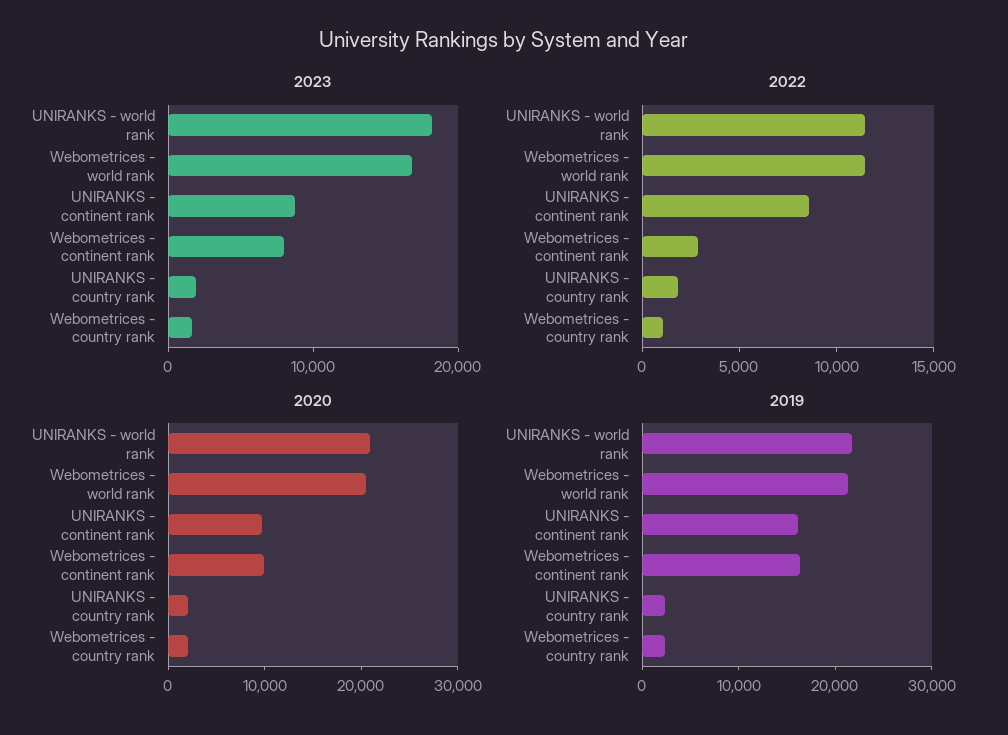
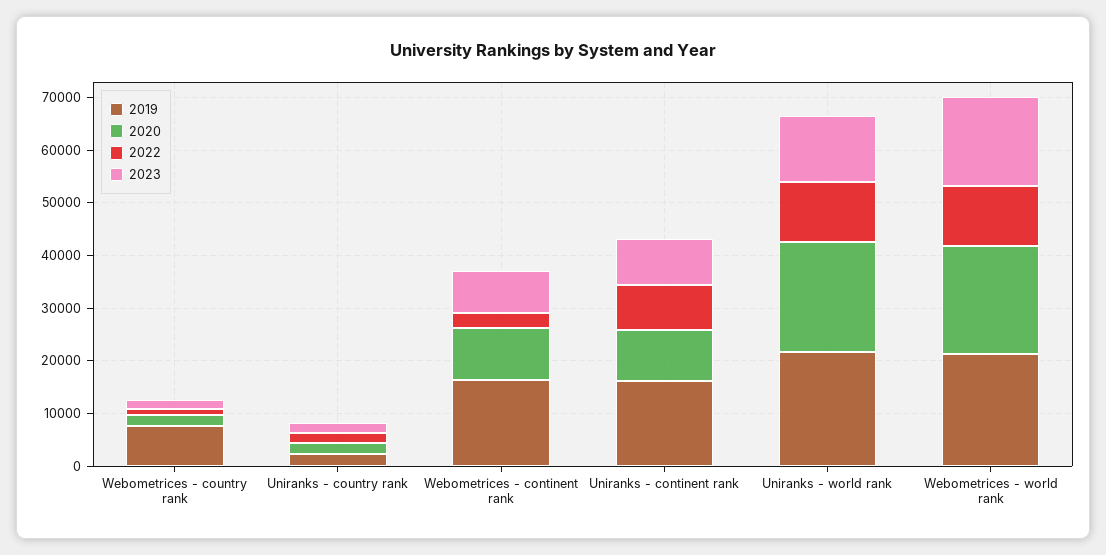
  {
    "2023": {
-     "UNIRANKS - world rank": 18000,
+     "UNIRANKS - world rank": 12000,
      "Webometrices - world rank": 16000,
      "UNIRANKS - continent rank": 8000,
      "Webometrices - continent rank": 8000,
      "UNIRANKS - country rank": 2000,
      "Webometrices - country rank": 2000
    },
    "2022": {
      "UNIRANKS - world rank": 11000,
      "Webometrices - world rank": 11000,
      "UNIRANKS - continent rank": 9000,
      "Webometrices - continent rank": 3000,
      "UNIRANKS - country rank": 2000,
      "Webometrices - country rank": 1000
    },
    "2020": {
      "UNIRANKS - world rank": 20000,
      "Webometrices - world rank": 20000,
      "UNIRANKS - continent rank": 10000,
      "Webometrices - continent rank": 10000,
      "UNIRANKS - country rank": 2000,
      "Webometrices - country rank": 2000
    },
    "2019": {
      "UNIRANKS - world rank": 22000,
      "Webometrices - world rank": 22000,
      "UNIRANKS - continent rank": 16000,
      "Webometrices - continent rank": 16000,
      "UNIRANKS - country rank": 2000,
-     "Webometrices - country rank": 2000
+     "Webometrices - country rank": 8000
    }
  }

